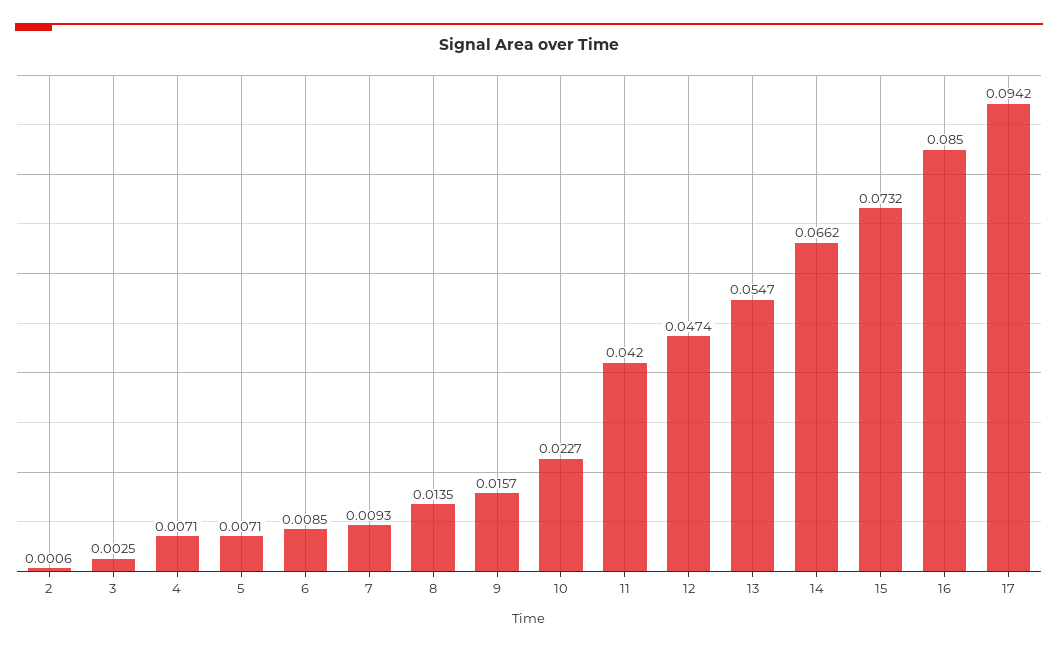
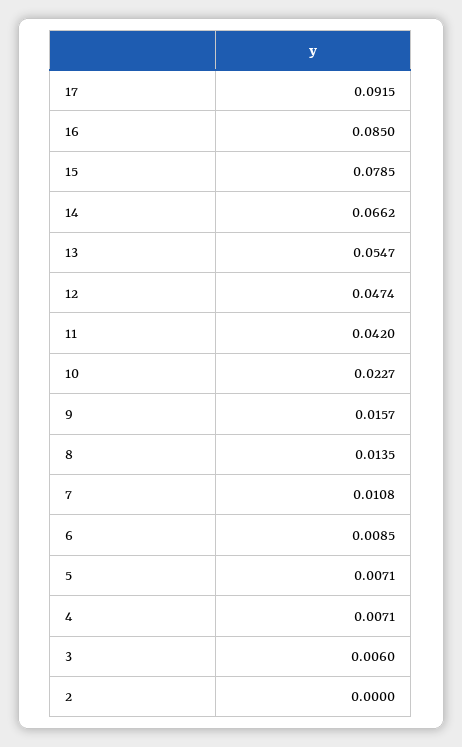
  {
-   "2": 0.0006,
+   "2": 0,
-   "3": 0.0025,
+   "3": 0.006,
    "4": 0.0071,
    "5": 0.0071,
    "6": 0.0085,
-   "7": 0.0093,
+   "7": 0.0108,
    "8": 0.0135,
    "9": 0.0157,
    "10": 0.0227,
    "11": 0.042,
    "12": 0.0474,
    "13": 0.0547,
    "14": 0.0662,
-   "15": 0.0732,
+   "15": 0.0785,
    "16": 0.085,
-   "17": 0.0942
+   "17": 0.0915
  }

